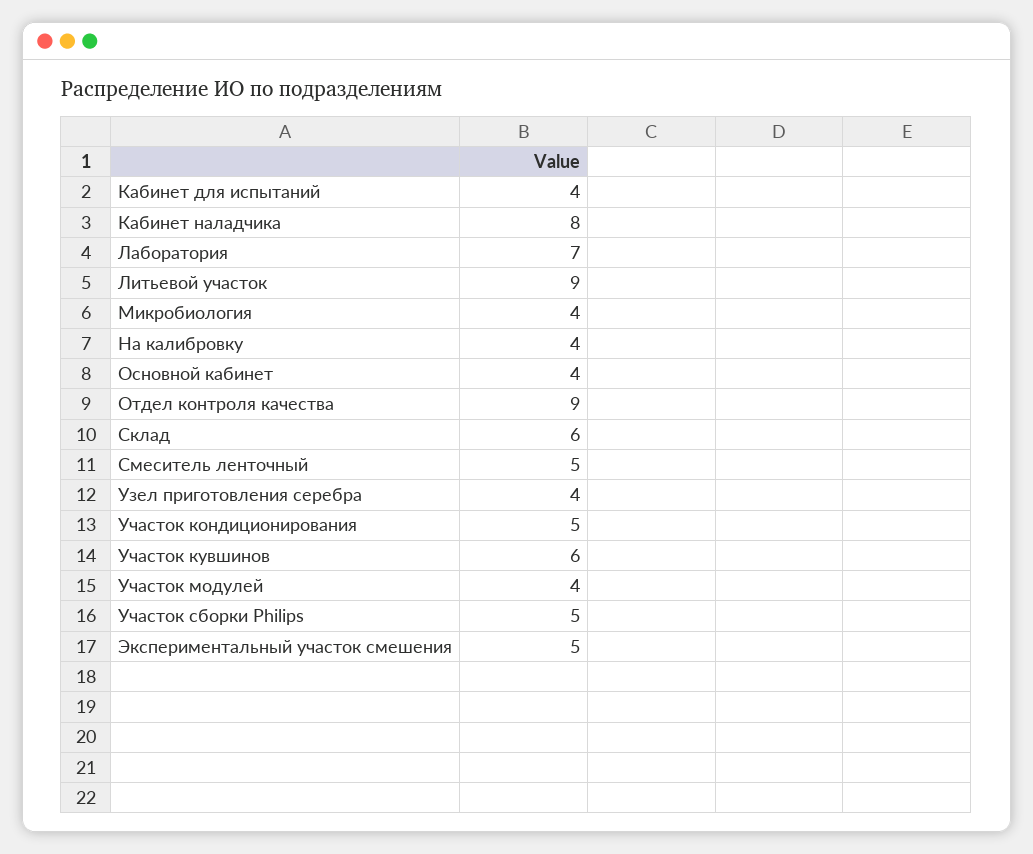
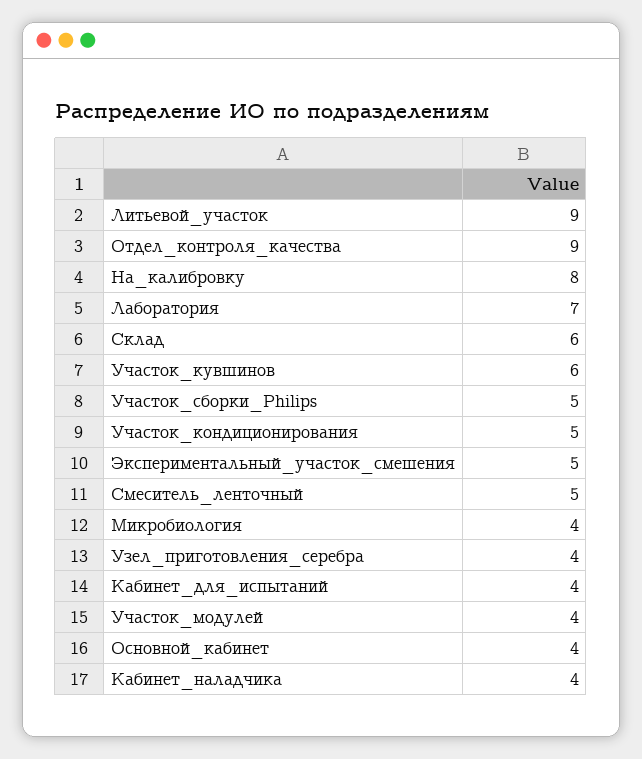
  {
    "Кабинет для испытаний": 4,
-   "Кабинет наладчика": 8,
+   "Кабинет наладчика": 4,
    "Лаборатория": 7,
    "Литьевой участок": 9,
    "Микробиология": 4,
-   "На калибровку": 4,
+   "На калибровку": 8,
    "Основной кабинет": 4,
    "Отдел контроля качества": 9,
    "Склад": 6,
    "Смеситель ленточный": 5,
    "Узел приготовления серебра": 4,
    "Участок кондиционирования": 5,
    "Участок кувшинов": 6,
    "Участок модулей": 4,
    "Участок сборки Philips": 5,
    "Экспериментальный участок смешения": 5
  }

